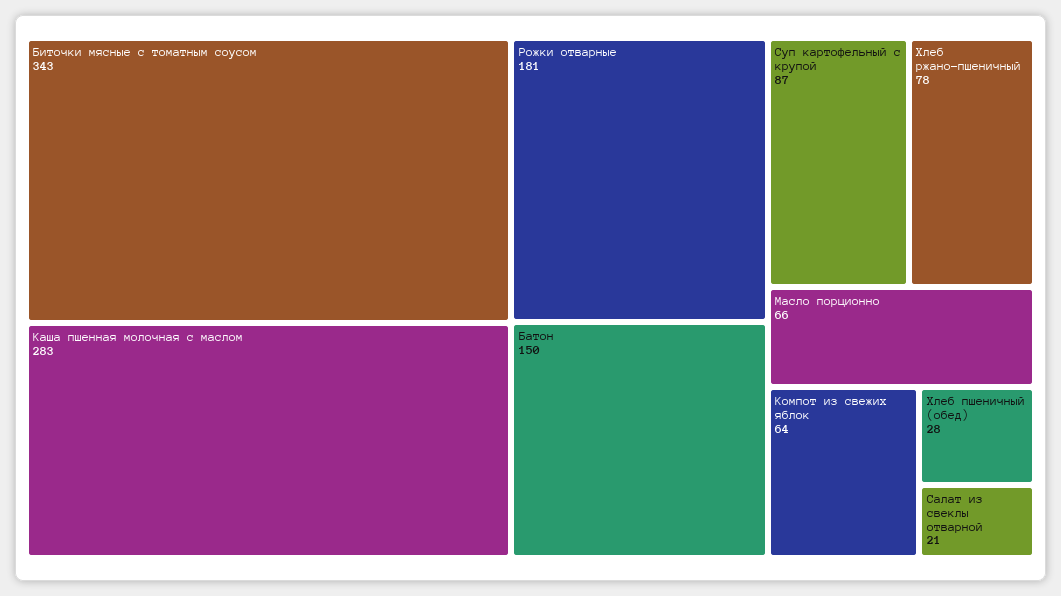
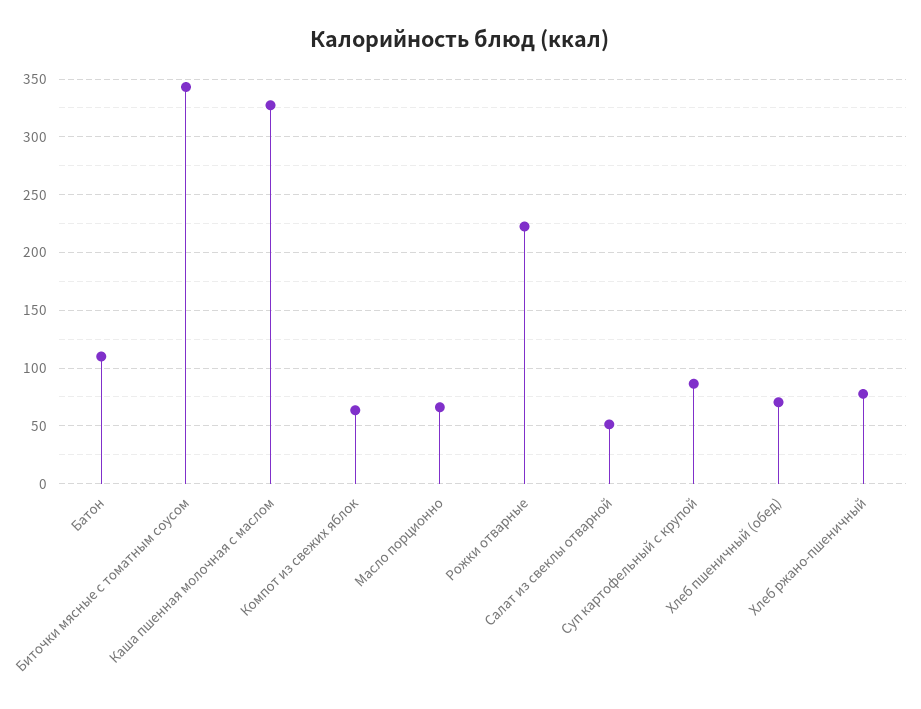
  {
    "Биточки мясные с томатным соусом": 343,
-   "Каша пшенная молочная с маслом": 283,
+   "Каша пшенная молочная с маслом": 330,
-   "Рожки отварные": 181,
+   "Рожки отварные": 220,
-   "Батон": 150,
+   "Батон": 110,
    "Суп картофельный с крупой": 87,
    "Хлеб ржано-пшеничный": 78,
    "Масло порционно": 66,
    "Компот из свежих яблок": 64,
-   "Хлеб пшеничный (обед)": 28,
+   "Хлеб пшеничный (обед)": 70,
-   "Салат из свеклы отварной": 21
+   "Салат из свеклы отварной": 50
  }

